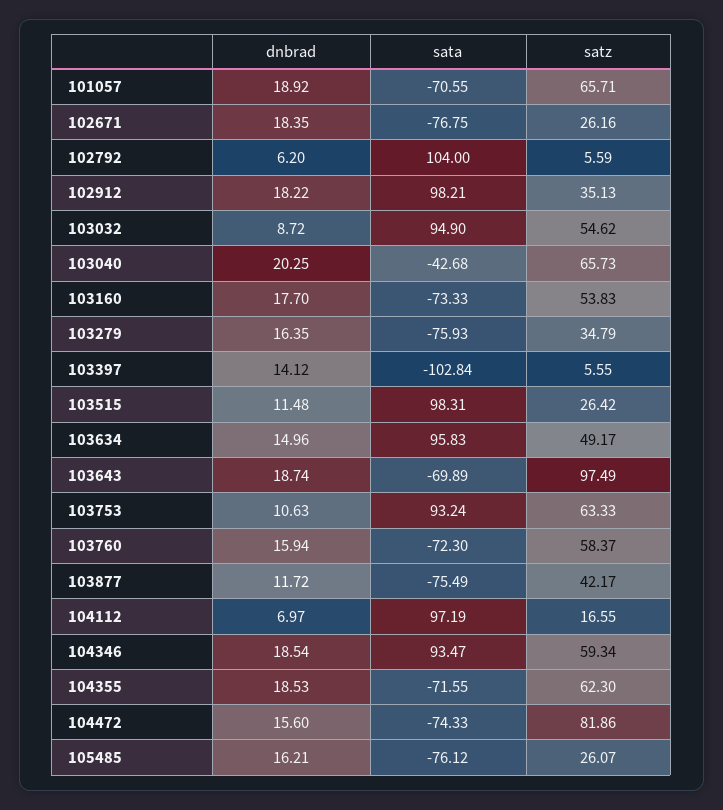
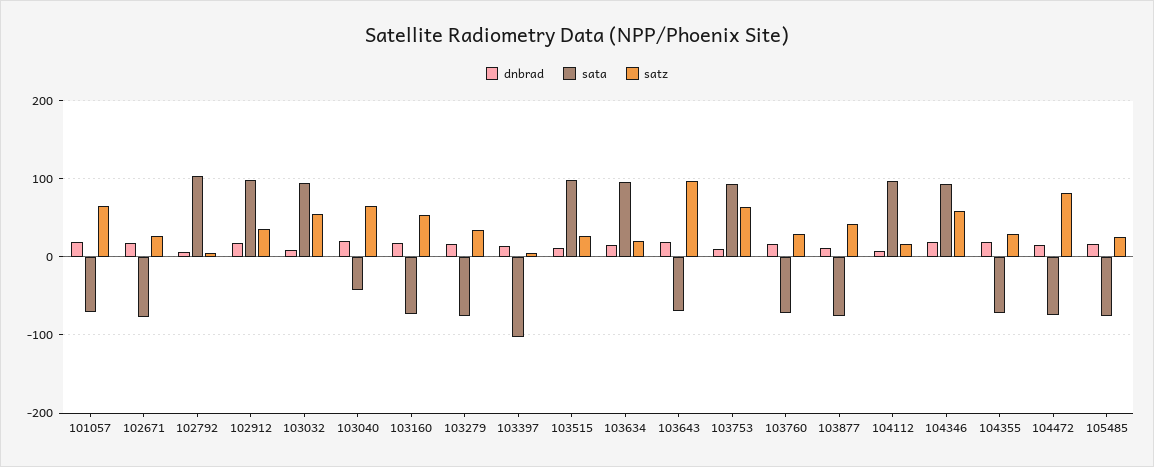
  {
    "dnbrad": {
      "101057": 18.92,
      "102671": 18.35,
      "102792": 6.2,
      "102912": 18.22,
      "103032": 8.72,
      "103040": 20.25,
      "103160": 17.7,
      "103279": 16.35,
      "103397": 14.12,
      "103515": 11.48,
      "103634": 14.96,
      "103643": 18.74,
      "103753": 10.63,
      "103760": 15.94,
      "103877": 11.72,
      "104112": 6.97,
      "104346": 18.54,
      "104355": 18.53,
      "104472": 15.6,
      "105485": 16.21
    },
    "sata": {
      "101057": -70.55,
      "102671": -76.75,
      "102792": 104,
      "102912": 98.21,
      "103032": 94.9,
      "103040": -42.68,
      "103160": -73.33,
      "103279": -75.93,
      "103397": -102.84,
      "103515": 98.31,
      "103634": 95.83,
      "103643": -69.89,
      "103753": 93.24,
      "103760": -72.3,
      "103877": -75.49,
      "104112": 97.19,
      "104346": 93.47,
      "104355": -71.55,
      "104472": -74.33,
      "105485": -76.12
    },
    "satz": {
      "101057": 65.71,
      "102671": 26.16,
      "102792": 5.59,
      "102912": 35.13,
      "103032": 54.62,
      "103040": 65.73,
      "103160": 53.83,
      "103279": 34.79,
      "103397": 5.55,
      "103515": 26.42,
-     "103634": 49.17,
+     "103634": 20,
      "103643": 97.49,
      "103753": 63.33,
-     "103760": 58.37,
+     "103760": 30,
      "103877": 42.17,
      "104112": 16.55,
      "104346": 59.34,
-     "104355": 62.3,
+     "104355": 30,
      "104472": 81.86,
      "105485": 26.07
    }
  }

